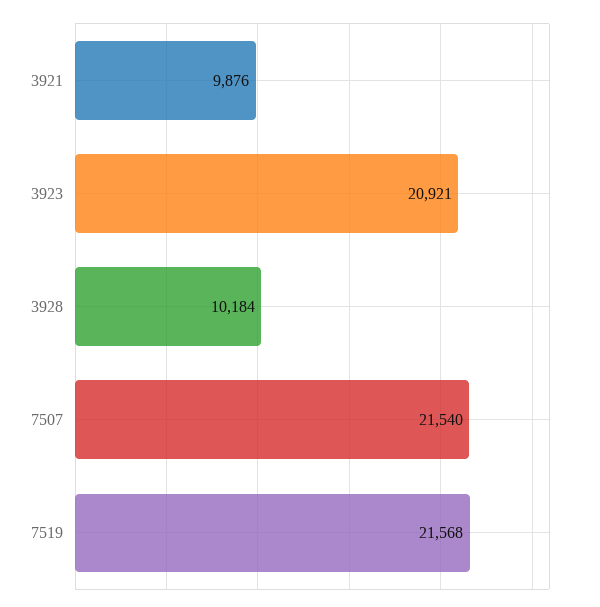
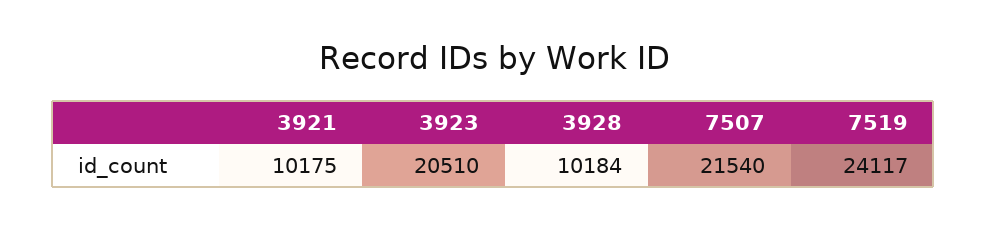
  {
-   "3921": 9876,
+   "3921": 10175,
-   "3923": 20921,
+   "3923": 20510,
    "3928": 10184,
    "7507": 21540,
-   "7519": 21568
+   "7519": 24117
  }

